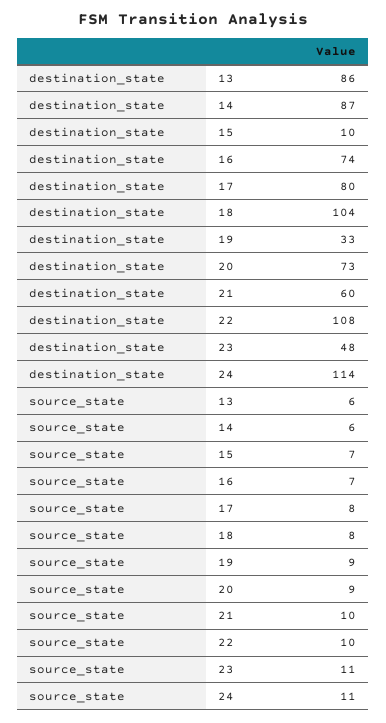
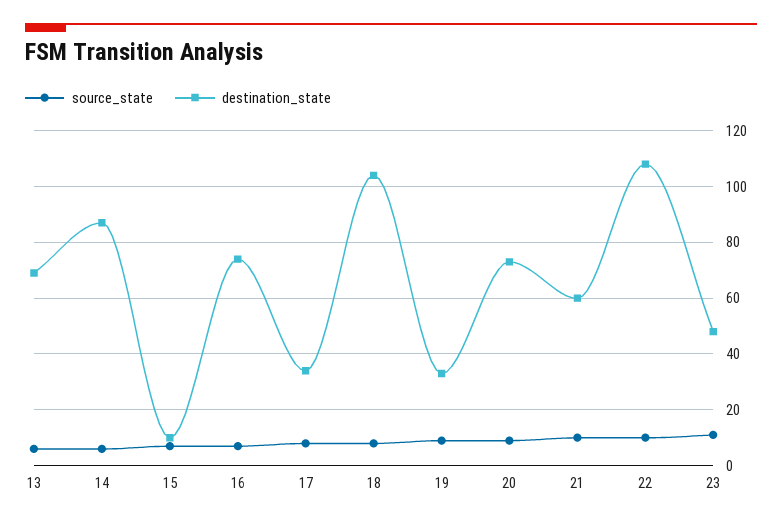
  {
    "destination_state": {
-     "13": 86,
+     "13": 70,
      "14": 87,
      "15": 10,
      "16": 74,
-     "17": 80,
+     "17": 35,
      "18": 104,
      "19": 33,
      "20": 73,
      "21": 60,
      "22": 108,
-     "23": 48,
+     "23": 48
-     "24": 114
    },
    "source_state": {
      "13": 6,
      "14": 6,
      "15": 7,
      "16": 7,
      "17": 8,
      "18": 8,
      "19": 9,
      "20": 9,
      "21": 10,
      "22": 10,
-     "23": 11,
+     "23": 11
-     "24": 11
    }
  }

